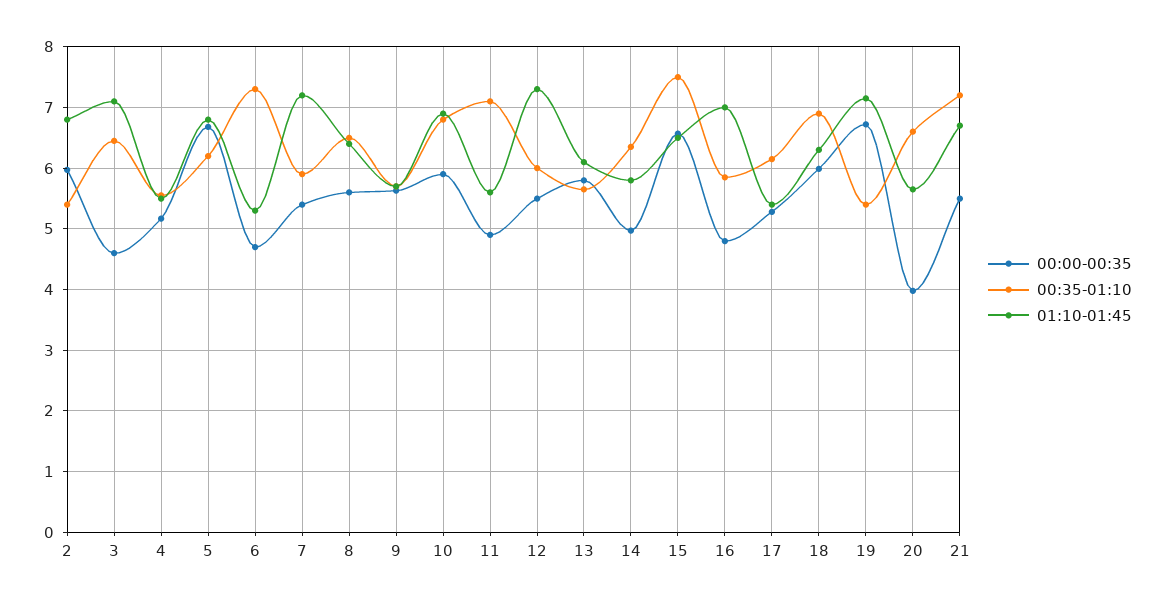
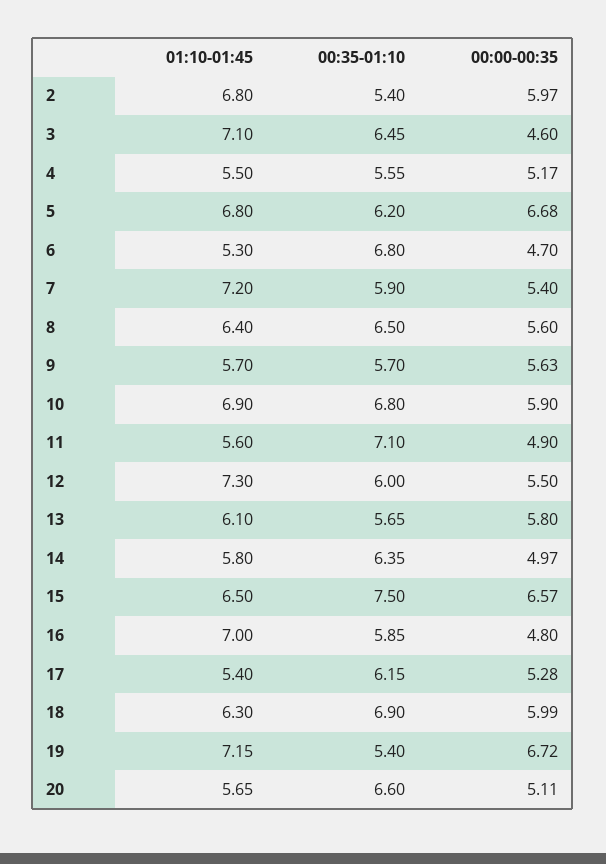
  {
    "00:00-00:35": {
      "2": 5.97,
      "3": 4.6,
      "4": 5.17,
      "5": 6.68,
      "6": 4.7,
      "7": 5.4,
      "8": 5.6,
      "9": 5.63,
      "10": 5.9,
      "11": 4.9,
      "12": 5.5,
      "13": 5.8,
      "14": 4.97,
      "15": 6.57,
      "16": 4.8,
      "17": 5.28,
      "18": 5.99,
      "19": 6.72,
-     "20": 4,
+     "20": 5.11
-     "21": 5.5
    },
    "00:35-01:10": {
      "2": 5.4,
      "3": 6.45,
      "4": 5.55,
      "5": 6.2,
-     "6": 7.3,
+     "6": 6.8,
      "7": 5.9,
      "8": 6.5,
      "9": 5.7,
      "10": 6.8,
      "11": 7.1,
      "12": 6,
      "13": 5.65,
      "14": 6.35,
      "15": 7.5,
      "16": 5.85,
      "17": 6.15,
      "18": 6.9,
      "19": 5.4,
-     "20": 6.6,
+     "20": 6.6
-     "21": 7.2
    },
    "01:10-01:45": {
      "2": 6.8,
      "3": 7.1,
      "4": 5.5,
      "5": 6.8,
      "6": 5.3,
      "7": 7.2,
      "8": 6.4,
      "9": 5.7,
      "10": 6.9,
      "11": 5.6,
      "12": 7.3,
      "13": 6.1,
      "14": 5.8,
      "15": 6.5,
      "16": 7,
      "17": 5.4,
      "18": 6.3,
      "19": 7.15,
-     "20": 5.65,
+     "20": 5.65
-     "21": 6.7
    }
  }

